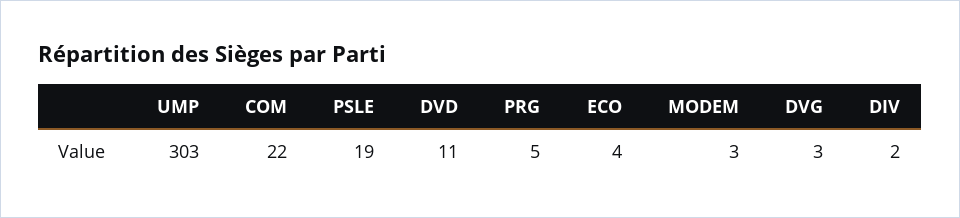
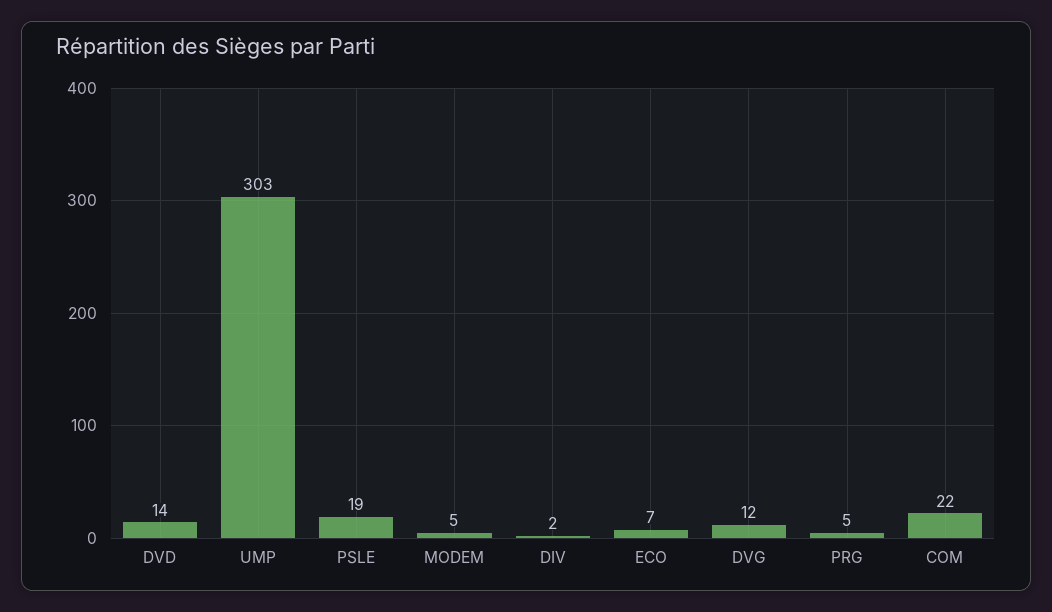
  {
    "UMP": 303,
    "COM": 22,
    "PSLE": 19,
-   "DVD": 11,
+   "DVD": 14,
    "PRG": 5,
-   "ECO": 4,
+   "ECO": 7,
-   "MODEM": 3,
+   "MODEM": 5,
-   "DVG": 3,
+   "DVG": 12,
    "DIV": 2
  }

